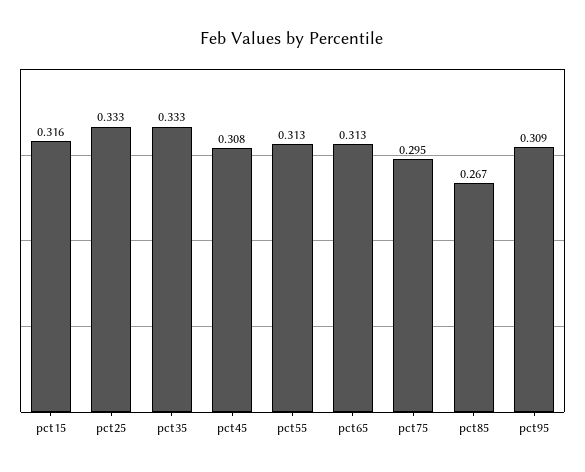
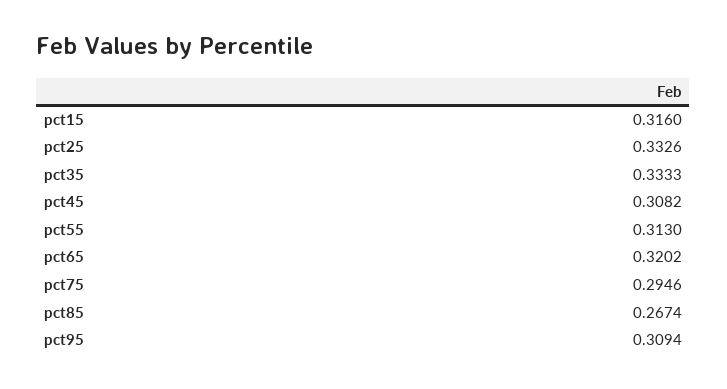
  {
    "pct15": 0.316,
    "pct25": 0.3326,
    "pct35": 0.3333,
    "pct45": 0.3082,
    "pct55": 0.313,
-   "pct65": 0.313,
+   "pct65": 0.3202,
    "pct75": 0.2946,
    "pct85": 0.2674,
    "pct95": 0.3094
  }

